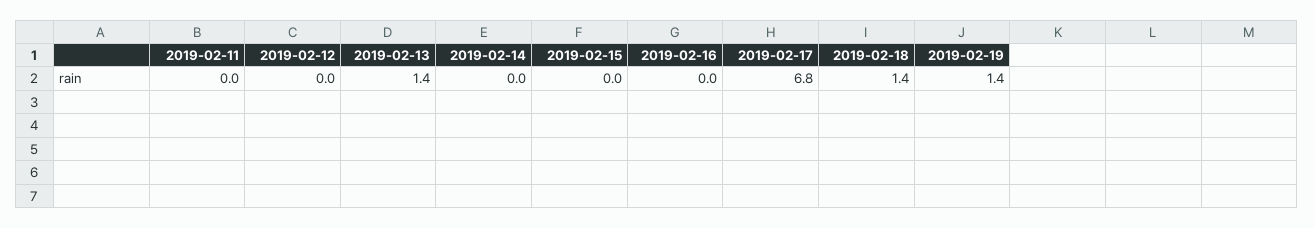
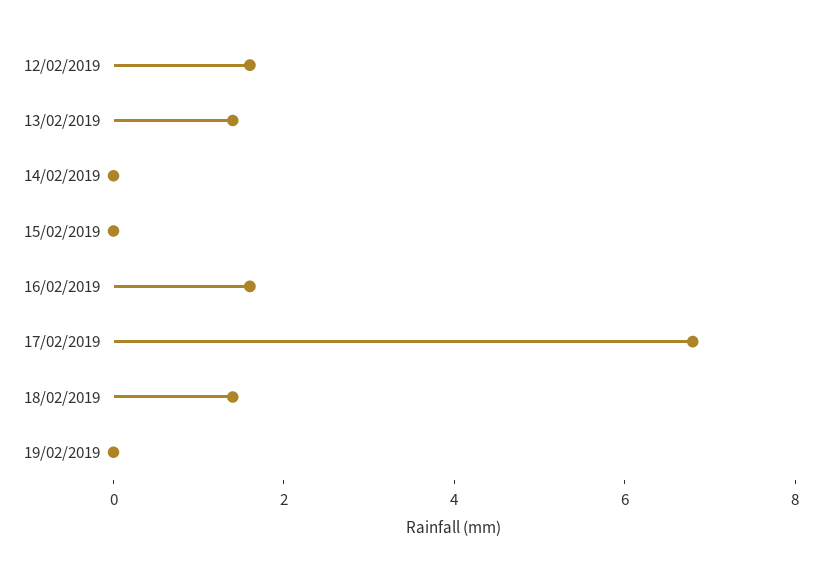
  {
-   "2019-02-11": 0,
-   "2019-02-12": 0,
+   "2019-02-12": 1.5,
    "2019-02-13": 1.4,
    "2019-02-14": 0,
    "2019-02-15": 0,
-   "2019-02-16": 0,
+   "2019-02-16": 1.5,
    "2019-02-17": 6.8,
    "2019-02-18": 1.4,
-   "2019-02-19": 1.4
+   "2019-02-19": 0
  }

